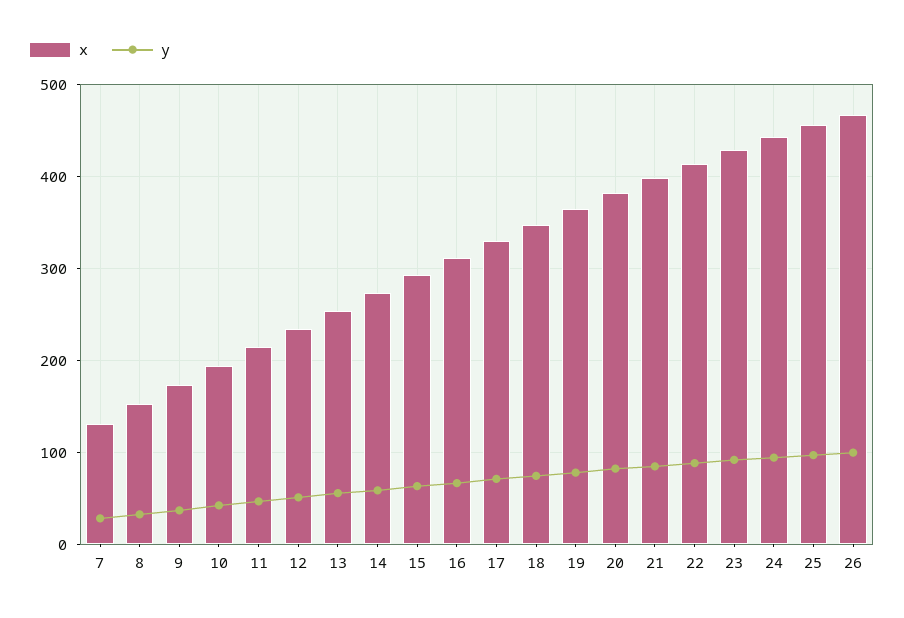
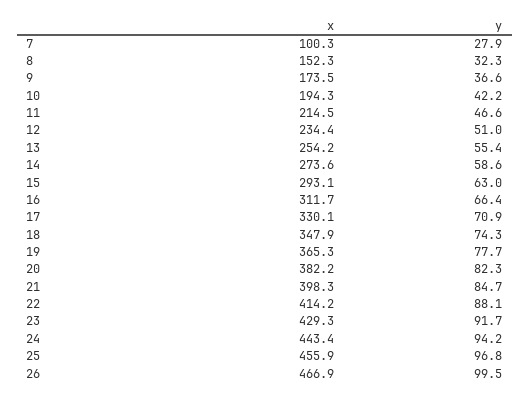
  {
    "x": {
-     "7": 130,
+     "7": 100.3,
      "8": 152.3,
      "9": 173.5,
      "10": 194.3,
      "11": 214.5,
      "12": 234.4,
      "13": 254.2,
      "14": 273.6,
      "15": 293.1,
      "16": 311.7,
      "17": 330.1,
      "18": 347.9,
      "19": 365.3,
      "20": 382.2,
      "21": 398.3,
      "22": 414.2,
      "23": 429.3,
      "24": 443.4,
      "25": 455.9,
      "26": 466.9
    },
    "y": {
      "7": 27.9,
      "8": 32.3,
      "9": 36.6,
      "10": 42.2,
      "11": 46.6,
      "12": 51,
      "13": 55.4,
      "14": 58.6,
      "15": 63,
      "16": 66.4,
      "17": 70.9,
      "18": 74.3,
      "19": 77.7,
      "20": 82.3,
      "21": 84.7,
      "22": 88.1,
      "23": 91.7,
      "24": 94.2,
      "25": 96.8,
      "26": 99.5
    }
  }

